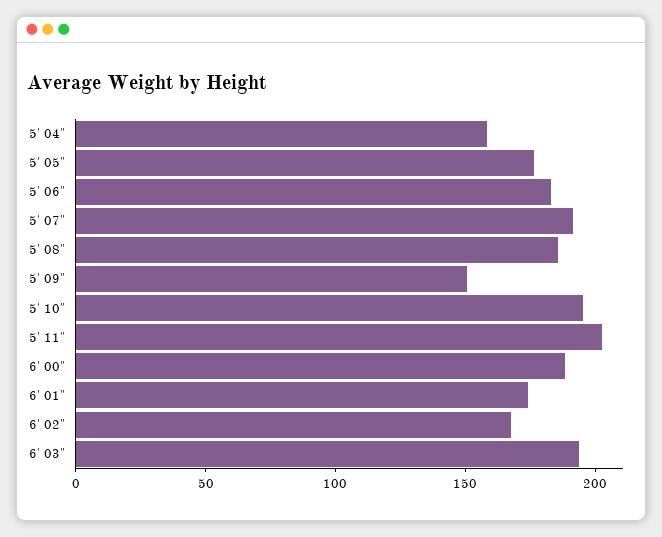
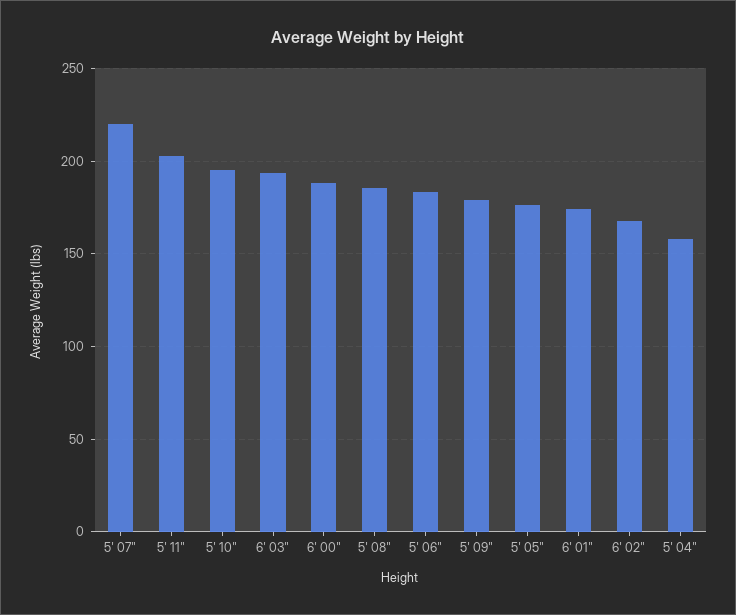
  {
    "5' 04\"": 160,
    "5' 05\"": 175,
    "5' 06\"": 185,
-   "5' 07\"": 190,
+   "5' 07\"": 220,
    "5' 08\"": 185,
-   "5' 09\"": 150,
+   "5' 09\"": 180,
    "5' 10\"": 195,
    "5' 11\"": 205,
    "6' 00\"": 190,
    "6' 01\"": 175,
    "6' 02\"": 170,
    "6' 03\"": 195
  }

